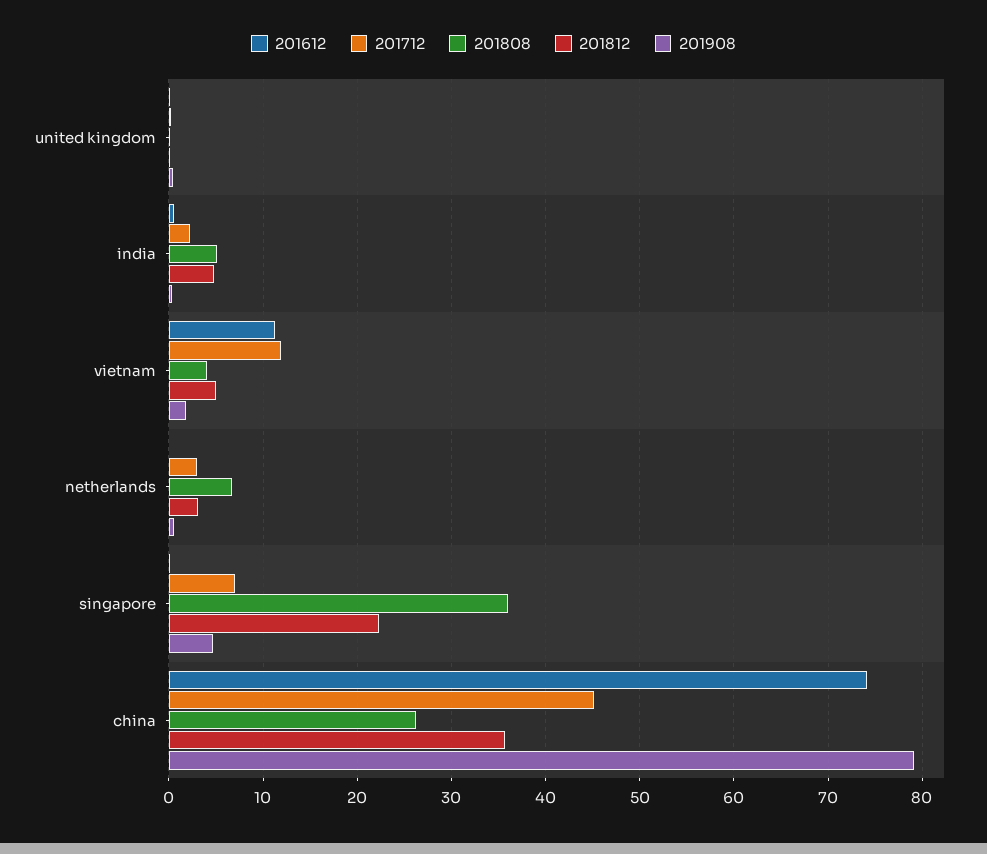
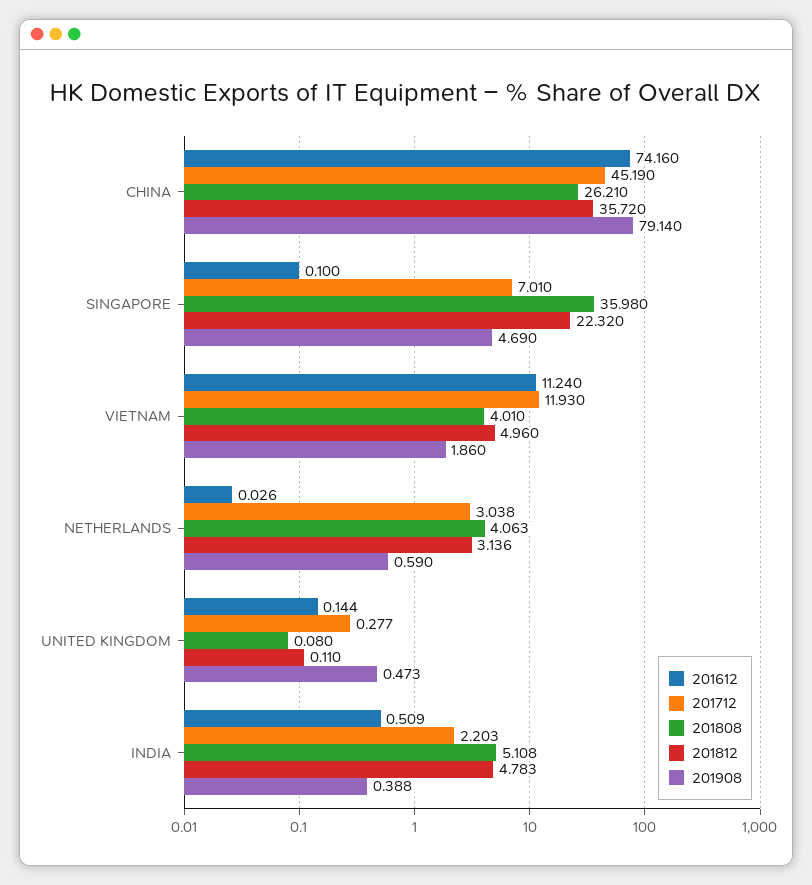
  {
    "201612": {
      "united kingdom": 0.144,
      "india": 0.509,
      "vietnam": 11.24,
      "netherlands": 0.026,
      "singapore": 0.1,
      "china": 74.16
    },
    "201712": {
      "united kingdom": 0.277,
      "india": 2.203,
      "vietnam": 11.93,
      "netherlands": 3.038,
      "singapore": 7.01,
      "china": 45.19
    },
    "201808": {
      "united kingdom": 0.08,
      "india": 5.108,
      "vietnam": 4.01,
-     "netherlands": 7,
+     "netherlands": 4.063,
      "singapore": 35.98,
      "china": 26.21
    },
    "201812": {
      "united kingdom": 0.11,
      "india": 4.783,
      "vietnam": 4.96,
      "netherlands": 3.136,
      "singapore": 22.32,
      "china": 35.72
    },
    "201908": {
      "united kingdom": 0.473,
      "india": 0.388,
      "vietnam": 1.86,
      "netherlands": 0.59,
      "singapore": 4.69,
      "china": 79.14
    }
  }

